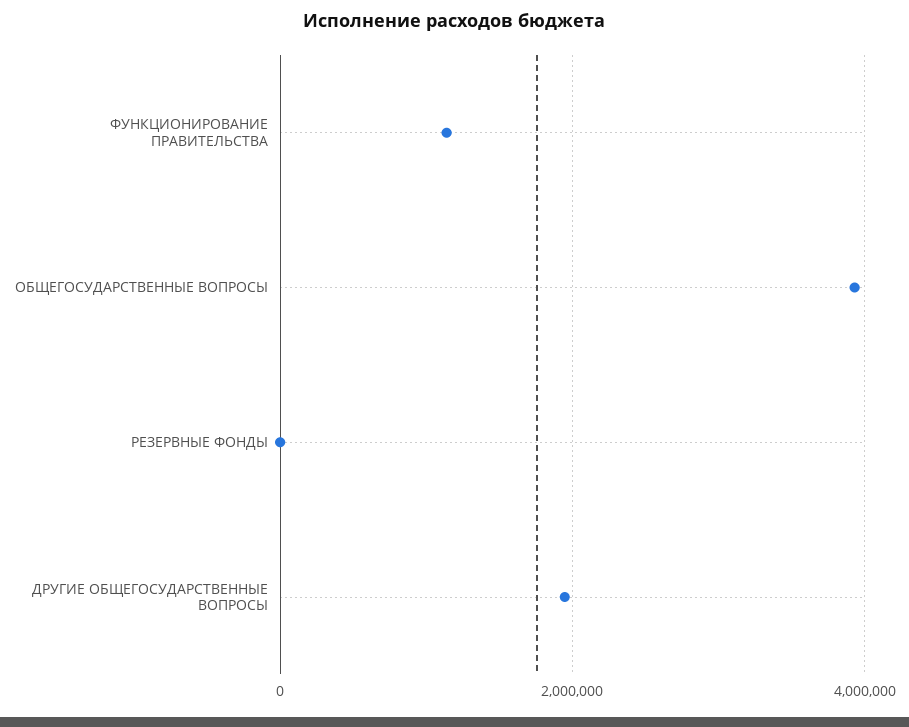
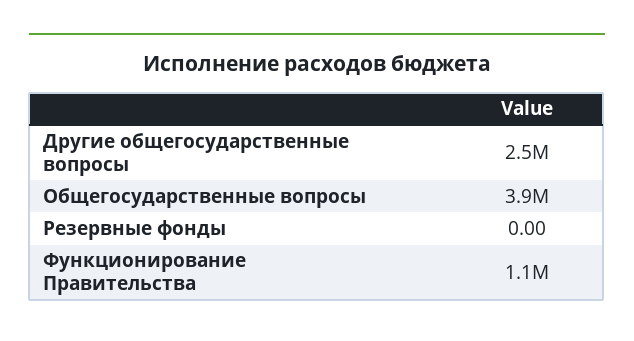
  {
    "ФУНКЦИОНИРОВАНИЕ ПРАВИТЕЛЬСТВА": 1100000,
    "ОБЩЕГОСУДАРСТВЕННЫЕ ВОПРОСЫ": 3900000,
    "РЕЗЕРВНЫЕ ФОНДЫ": 0,
-   "ДРУГИЕ ОБЩЕГОСУДАРСТВЕННЫЕ ВОПРОСЫ": 2000000
+   "ДРУГИЕ ОБЩЕГОСУДАРСТВЕННЫЕ ВОПРОСЫ": 2500000
  }

